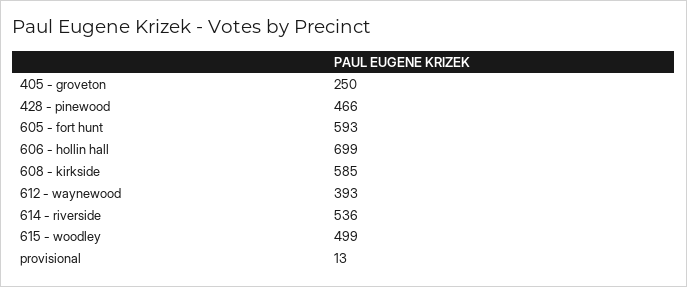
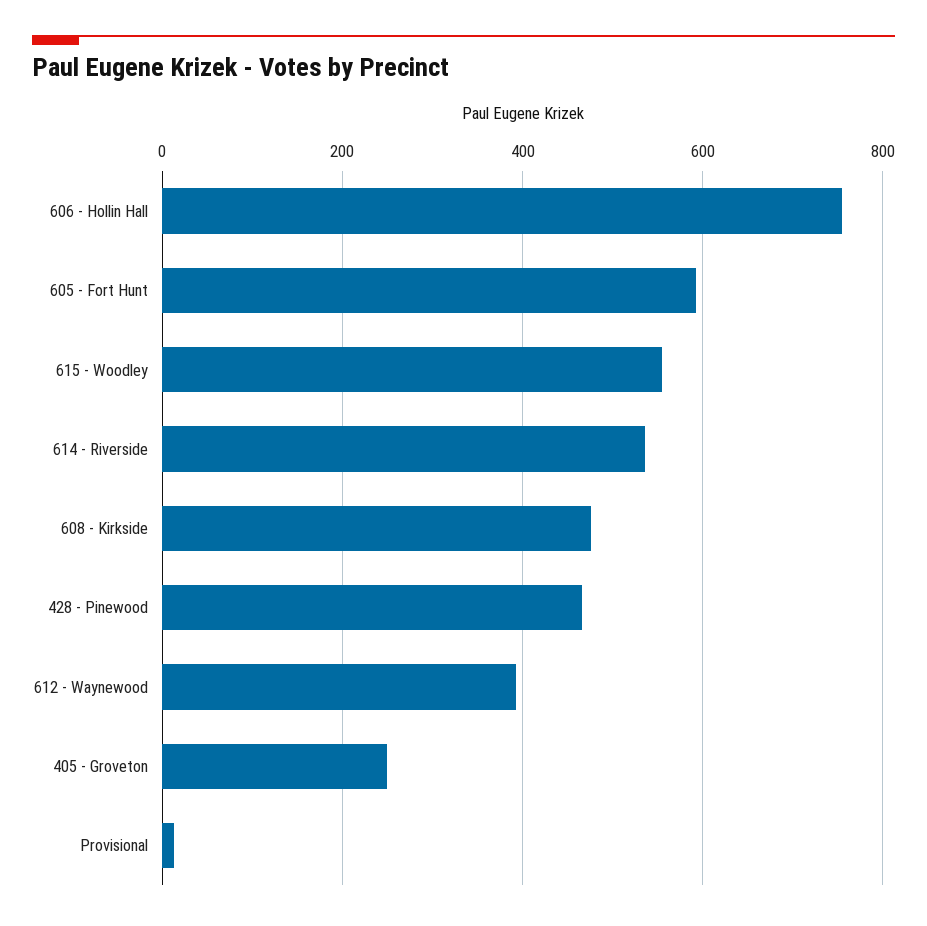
  {
    "405 - groveton": 250,
    "428 - pinewood": 466,
    "605 - fort hunt": 593,
-   "606 - hollin hall": 699,
+   "606 - hollin hall": 760,
-   "608 - kirkside": 585,
+   "608 - kirkside": 480,
    "612 - waynewood": 393,
    "614 - riverside": 536,
-   "615 - woodley": 499,
+   "615 - woodley": 560,
    "provisional": 13
  }

